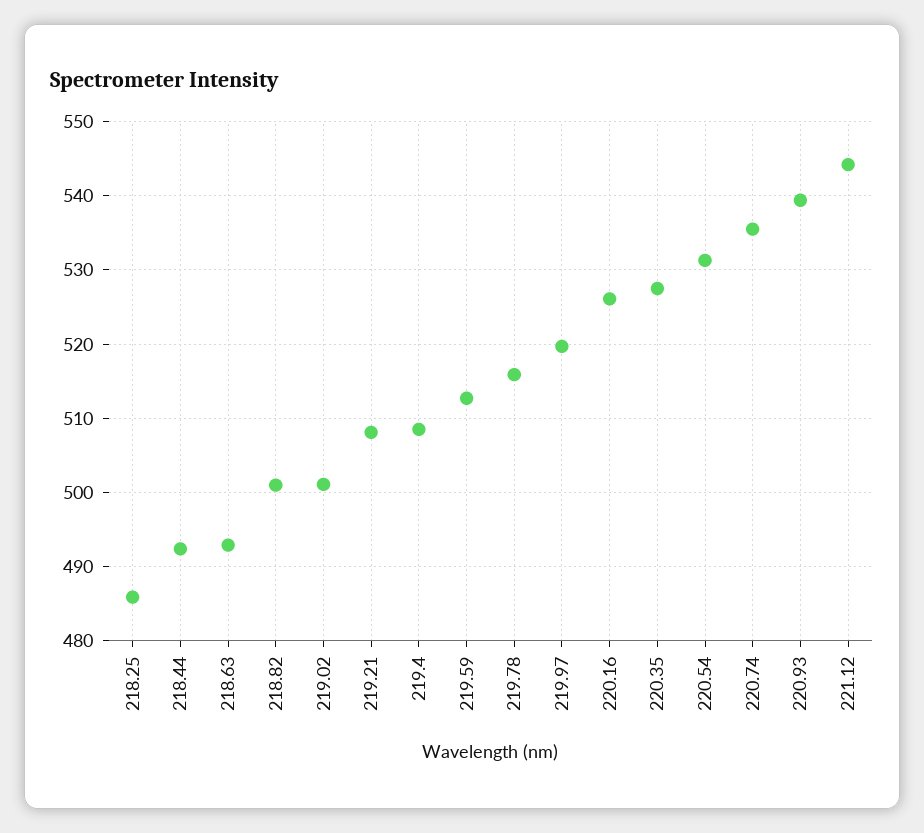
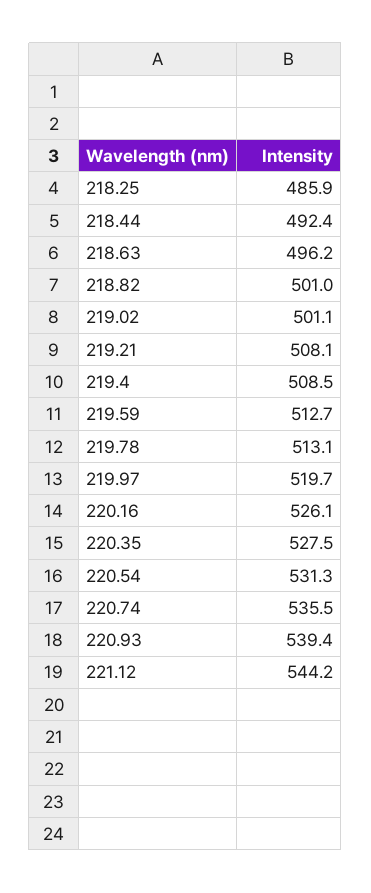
  {
    "218.25": 485.9,
    "218.44": 492.4,
-   "218.63": 493,
+   "218.63": 496.2,
    "218.82": 501,
    "219.02": 501.1,
    "219.21": 508.1,
    "219.4": 508.5,
    "219.59": 512.7,
-   "219.78": 516,
+   "219.78": 513.1,
    "219.97": 519.7,
    "220.16": 526.1,
    "220.35": 527.5,
    "220.54": 531.3,
    "220.74": 535.5,
    "220.93": 539.4,
    "221.12": 544.2
  }

